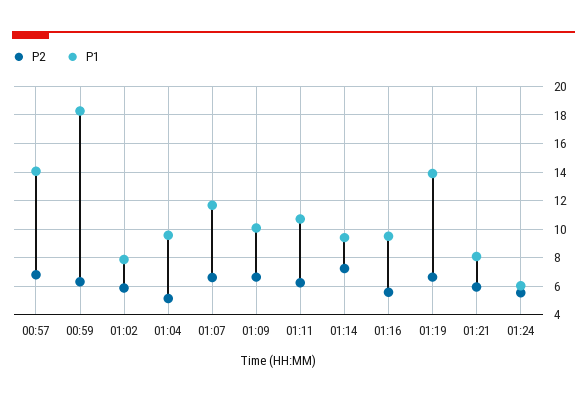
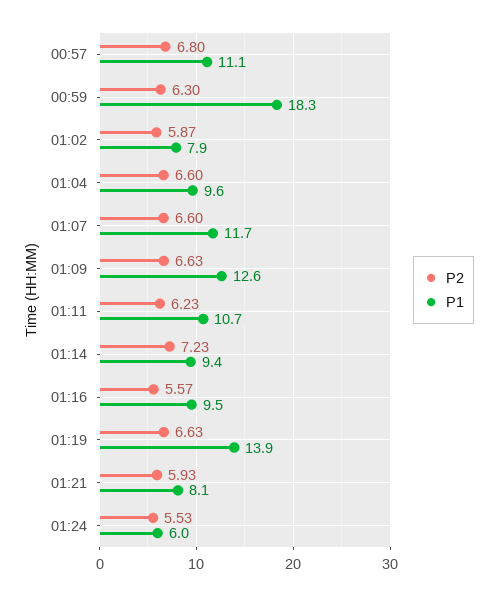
  {
    "P2": {
      "00:57": 6.8,
      "00:59": 6.3,
      "01:02": 5.87,
-     "01:04": 5,
+     "01:04": 6.6,
      "01:07": 6.6,
      "01:09": 6.63,
      "01:11": 6.23,
      "01:14": 7.23,
      "01:16": 5.57,
      "01:19": 6.63,
      "01:21": 5.93,
      "01:24": 5.53
    },
    "P1": {
-     "00:57": 14,
+     "00:57": 11.1,
      "00:59": 18.3,
      "01:02": 7.9,
      "01:04": 9.6,
      "01:07": 11.7,
-     "01:09": 10,
+     "01:09": 12.6,
      "01:11": 10.7,
      "01:14": 9.4,
      "01:16": 9.5,
      "01:19": 13.9,
      "01:21": 8.1,
      "01:24": 6
    }
  }

